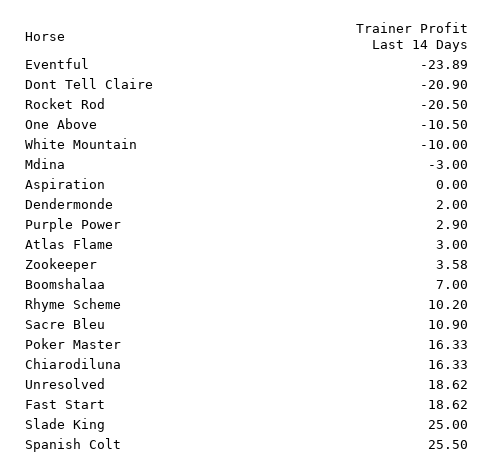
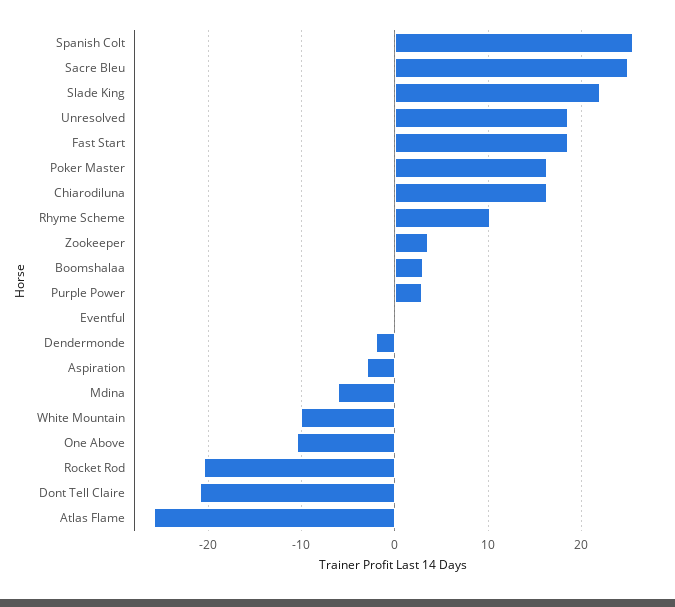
  {
-   "Eventful": -23.89,
+   "Eventful": 0,
    "Dont Tell Claire": -20.9,
    "Rocket Rod": -20.5,
    "One Above": -10.5,
    "White Mountain": -10,
-   "Mdina": -3,
+   "Mdina": -6,
-   "Aspiration": 0,
+   "Aspiration": -3,
-   "Dendermonde": 2,
+   "Dendermonde": -2,
    "Purple Power": 2.9,
-   "Atlas Flame": 3,
+   "Atlas Flame": -26,
    "Zookeeper": 3.58,
-   "Boomshalaa": 7,
+   "Boomshalaa": 3,
    "Rhyme Scheme": 10.2,
-   "Sacre Bleu": 10.9,
+   "Sacre Bleu": 25,
    "Poker Master": 16.33,
    "Chiarodiluna": 16.33,
    "Unresolved": 18.62,
    "Fast Start": 18.62,
-   "Slade King": 25,
+   "Slade King": 22,
    "Spanish Colt": 25.5
  }

